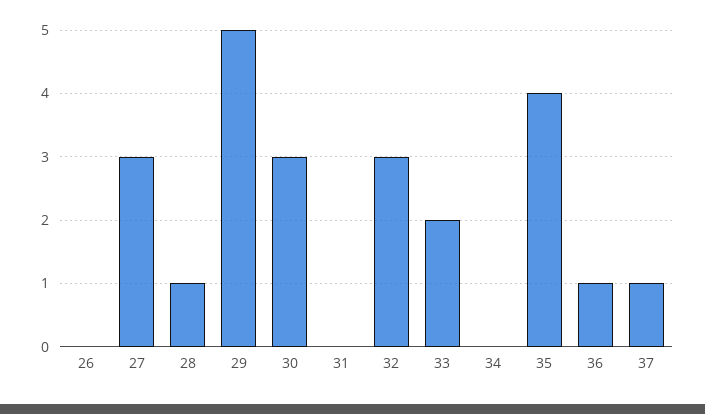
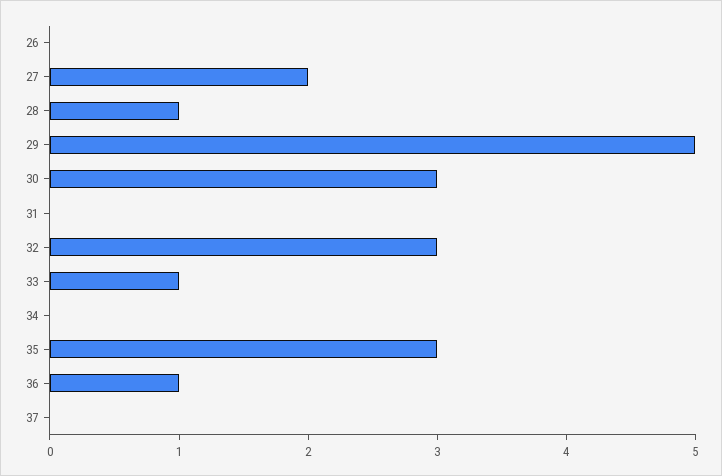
  {
    "26": 0,
-   "27": 3,
+   "27": 2,
    "28": 1,
    "29": 5,
    "30": 3,
    "31": 0,
    "32": 3,
-   "33": 2,
+   "33": 1,
    "34": 0,
-   "35": 4,
+   "35": 3,
    "36": 1,
-   "37": 1
+   "37": 0
  }

